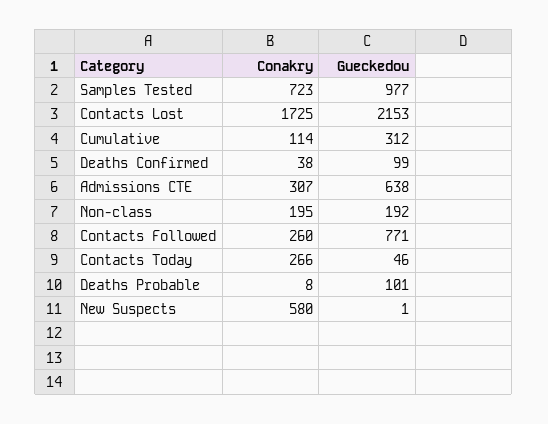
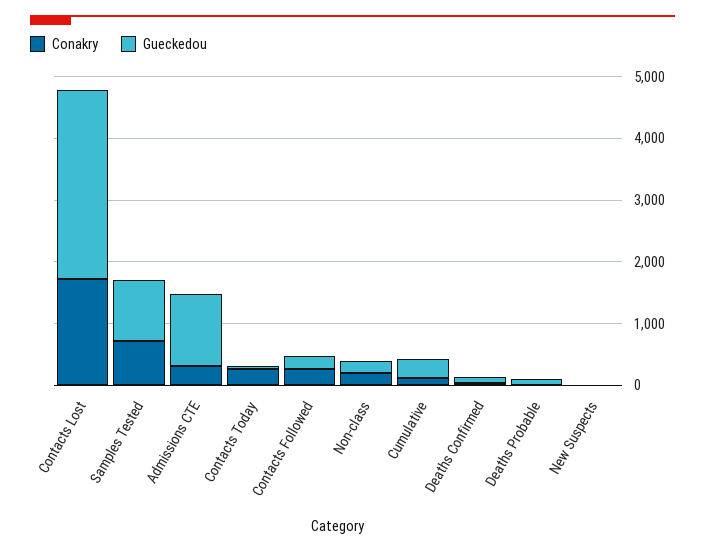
  {
    "Conakry": {
      "Samples Tested": 723,
      "Contacts Lost": 1725,
      "Cumulative": 114,
      "Deaths Confirmed": 38,
      "Admissions CTE": 307,
      "Non-class": 195,
      "Contacts Followed": 260,
      "Contacts Today": 266,
      "Deaths Probable": 8,
-     "New Suspects": 580
+     "New Suspects": 0
    },
    "Gueckedou": {
      "Samples Tested": 977,
-     "Contacts Lost": 2153,
+     "Contacts Lost": 3000,
      "Cumulative": 312,
      "Deaths Confirmed": 99,
-     "Admissions CTE": 638,
+     "Admissions CTE": 1200,
      "Non-class": 192,
-     "Contacts Followed": 771,
+     "Contacts Followed": 200,
      "Contacts Today": 46,
      "Deaths Probable": 101,
      "New Suspects": 1
    }
  }

